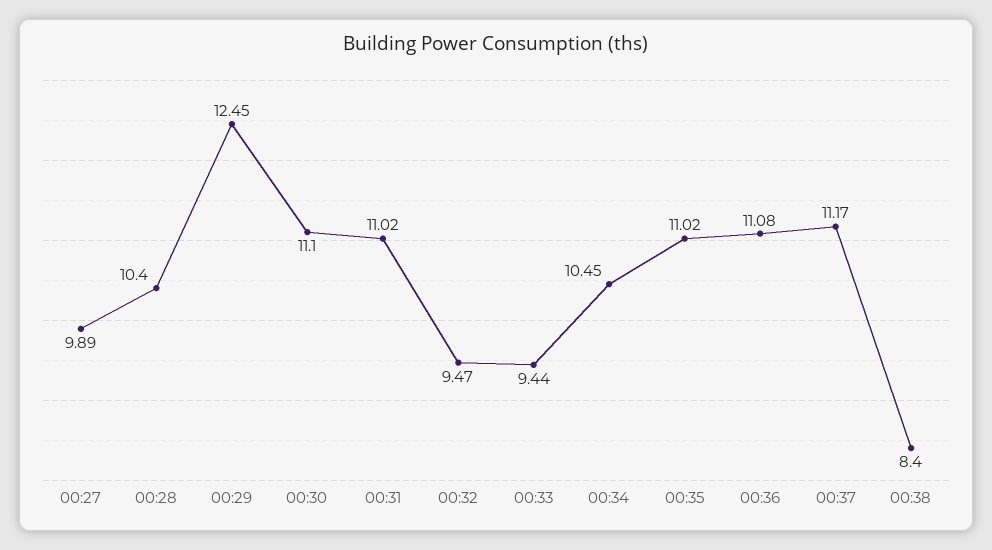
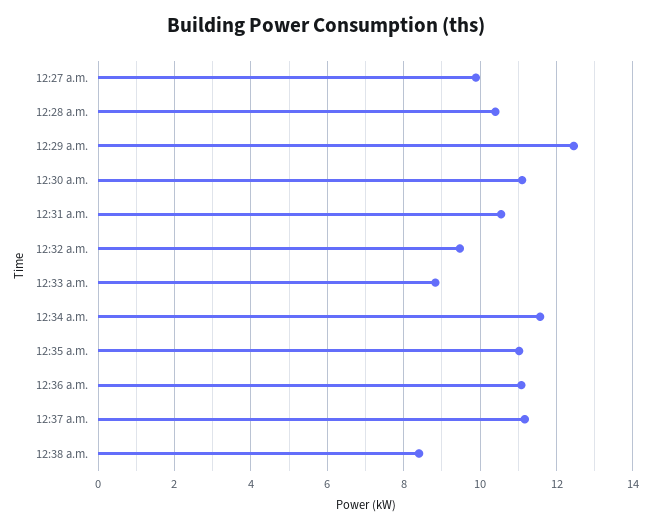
  {
    "00:27": 9.89,
    "00:28": 10.4,
    "00:29": 12.45,
    "00:30": 11.1,
-   "00:31": 11.02,
+   "00:31": 10.6,
    "00:32": 9.47,
-   "00:33": 9.44,
+   "00:33": 8.8,
-   "00:34": 10.45,
+   "00:34": 11.6,
    "00:35": 11.02,
    "00:36": 11.08,
    "00:37": 11.17,
    "00:38": 8.4
  }

